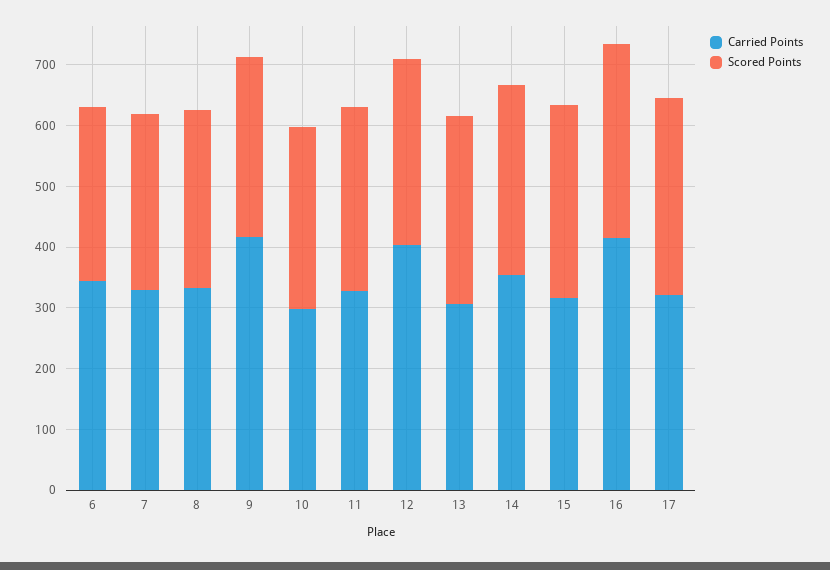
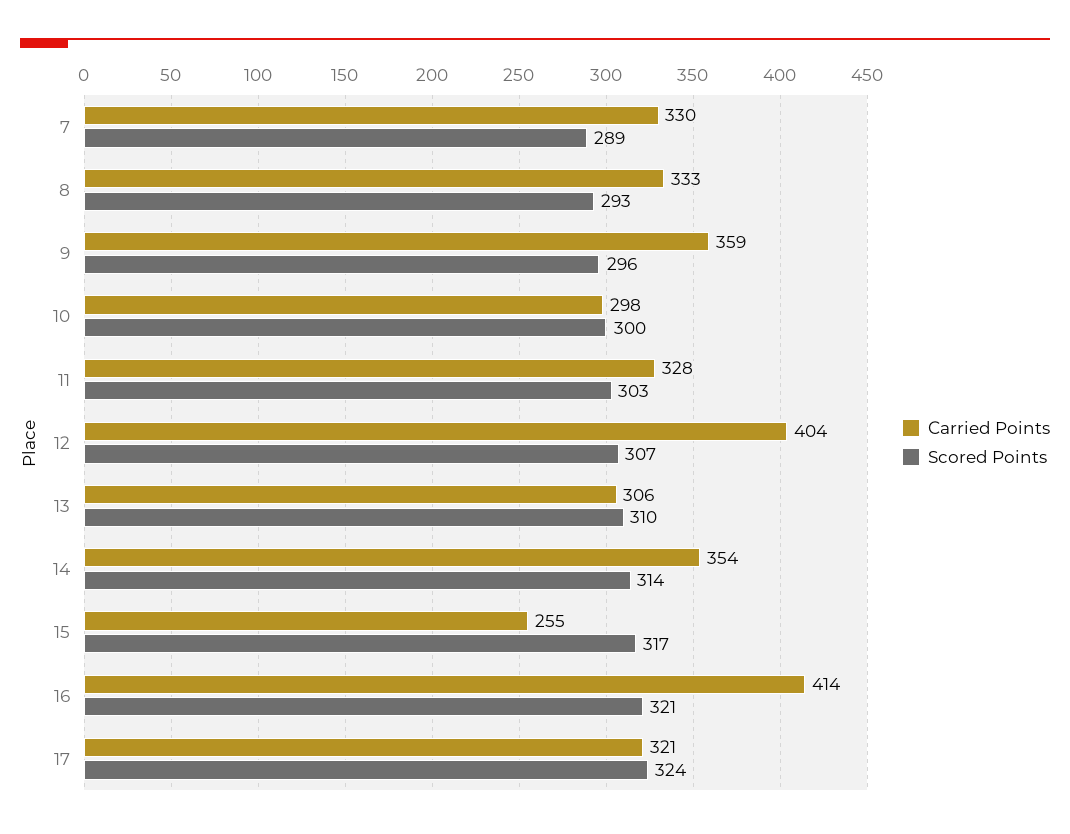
  {
    "Carried Points": {
-     "6": 340,
      "7": 330,
      "8": 333,
-     "9": 420,
+     "9": 359,
      "10": 298,
      "11": 328,
      "12": 404,
      "13": 306,
      "14": 354,
-     "15": 320,
+     "15": 255,
      "16": 414,
      "17": 321
    },
    "Scored Points": {
-     "6": 280,
      "7": 289,
      "8": 293,
      "9": 296,
      "10": 300,
      "11": 303,
      "12": 307,
      "13": 310,
      "14": 314,
      "15": 317,
      "16": 321,
      "17": 324
    }
  }

